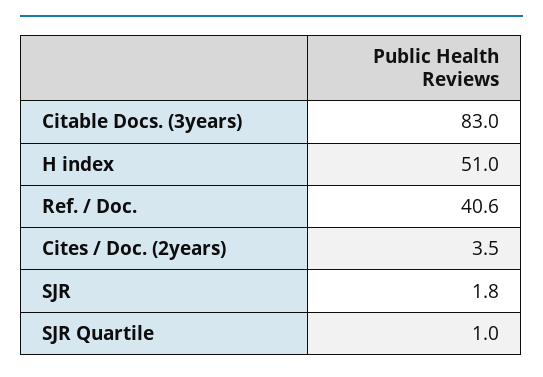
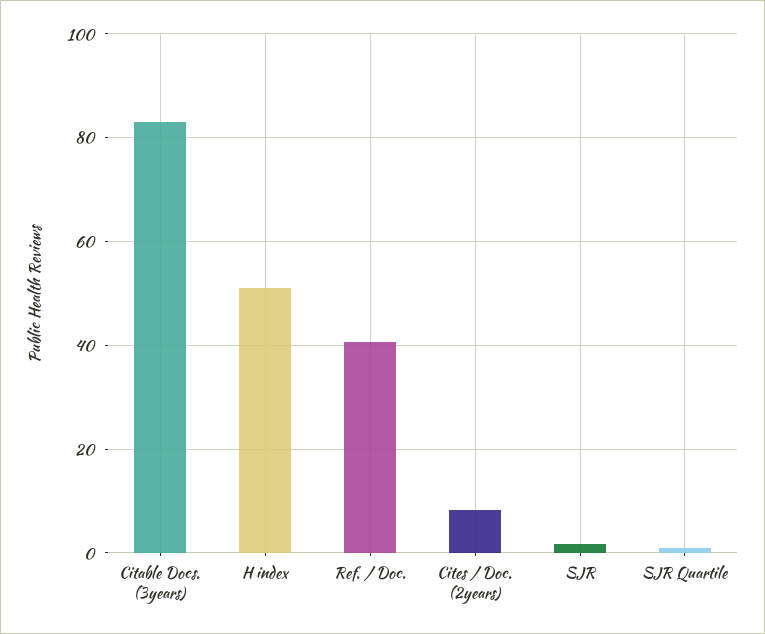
  {
    "Citable Docs. (3years)": 83,
    "H index": 51,
    "Ref. / Doc.": 40.6,
-   "Cites / Doc. (2years)": 3.5,
+   "Cites / Doc. (2years)": 8,
    "SJR": 1.8,
    "SJR Quartile": 1
  }

